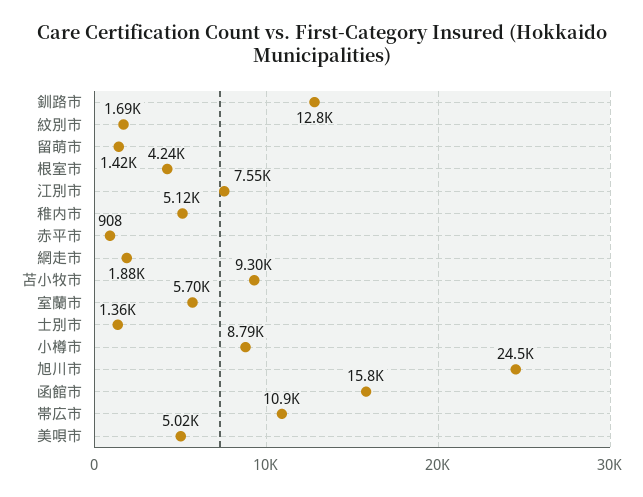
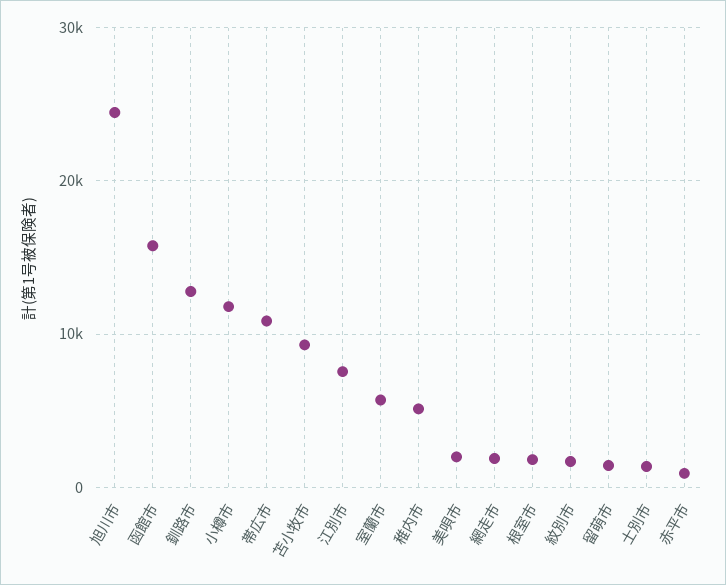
  {
    "釧路市": 12800,
    "紋別市": 1690,
    "留萌市": 1420,
-   "根室市": 4240,
+   "根室市": 2000,
    "江別市": 7550,
    "稚内市": 5120,
    "赤平市": 908,
    "網走市": 1880,
    "苫小牧市": 9300,
    "室蘭市": 5700,
    "士別市": 1360,
-   "小樽市": 8790,
+   "小樽市": 12000,
    "旭川市": 24500,
    "函館市": 15800,
    "帯広市": 10900,
-   "美唄市": 5020
+   "美唄市": 2000
  }

